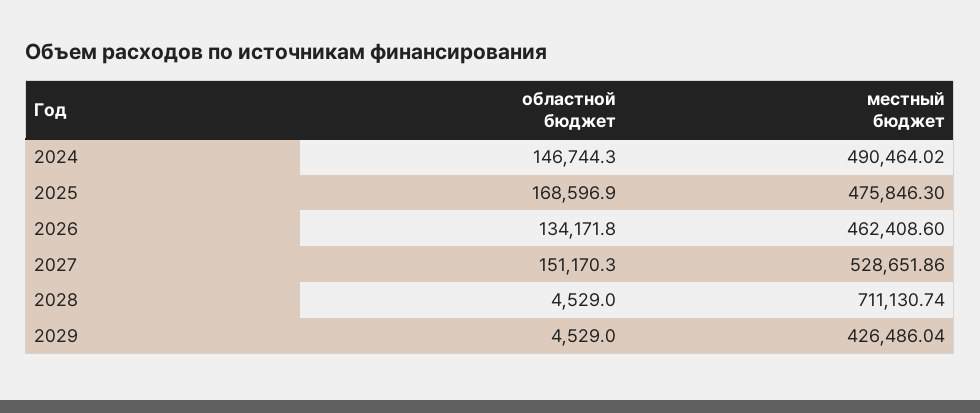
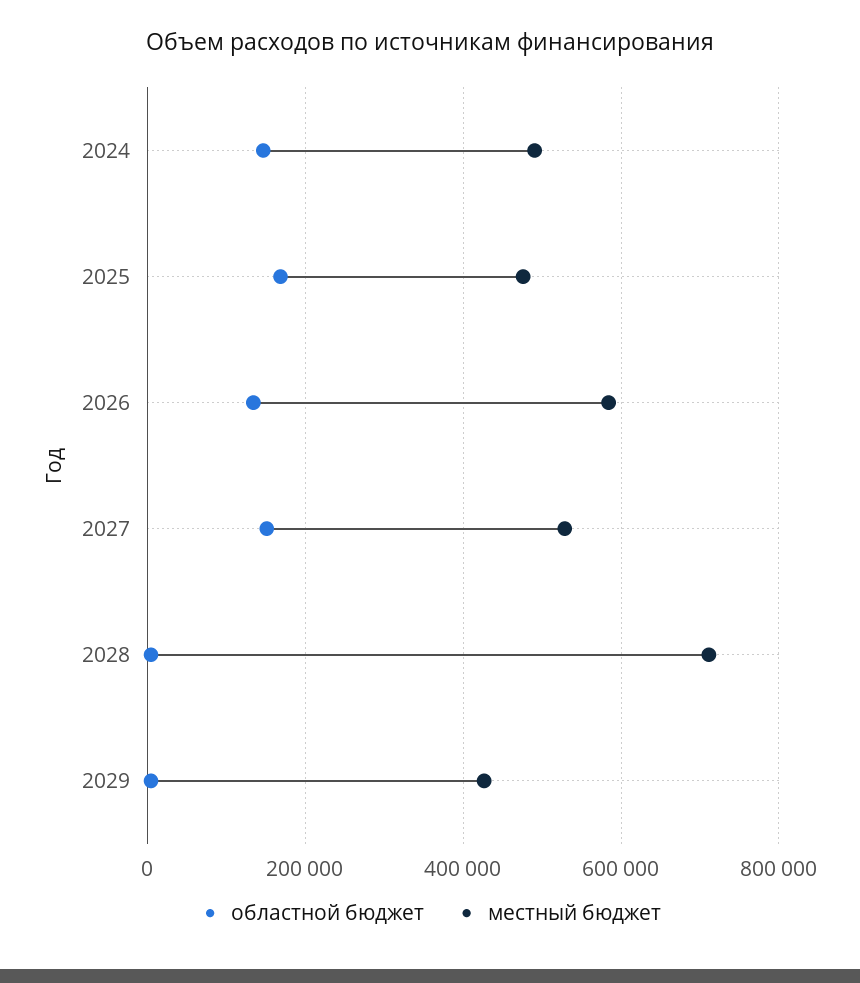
  {
    "областной бюджет": {
      "2024": 146744.3,
      "2025": 168596.9,
      "2026": 134171.8,
      "2027": 151170.3,
      "2028": 4529,
      "2029": 4529
    },
    "местный бюджет": {
      "2024": 490464.02,
      "2025": 475846.3,
-     "2026": 462408.6,
+     "2026": 580000,
      "2027": 528651.86,
      "2028": 711130.74,
      "2029": 426486.04
    }
  }

